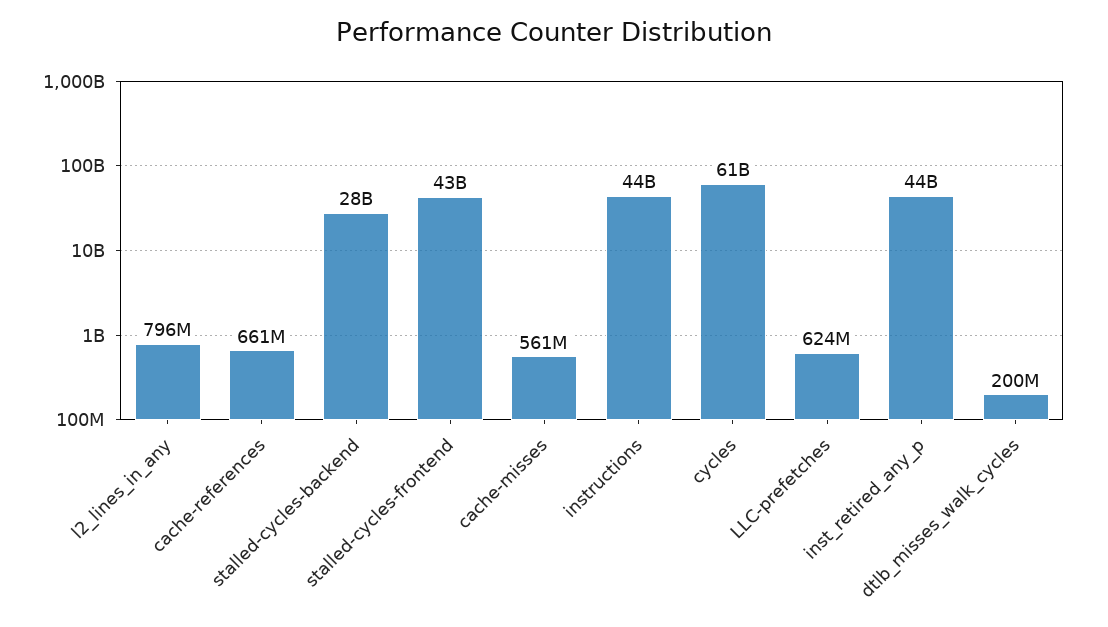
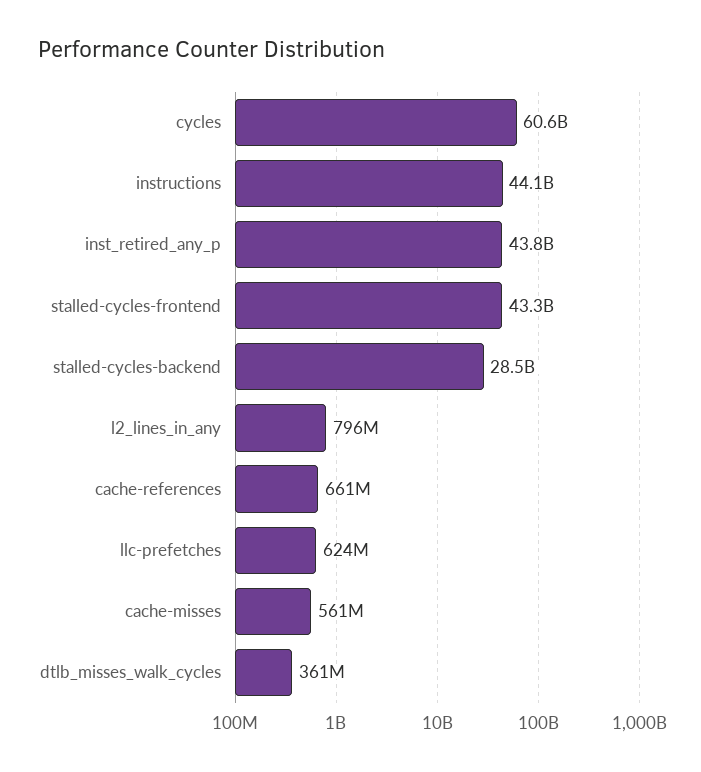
  {
    "l2_lines_in_any": 796000000,
    "cache-references": 661000000,
    "stalled-cycles-backend": 28500000000,
    "stalled-cycles-frontend": 43300000000,
    "cache-misses": 561000000,
    "instructions": 44100000000,
    "cycles": 60600000000,
    "LLC-prefetches": 624000000,
    "inst_retired_any_p": 43800000000,
-   "dtlb_misses_walk_cycles": 200000000
+   "dtlb_misses_walk_cycles": 361000000
  }

